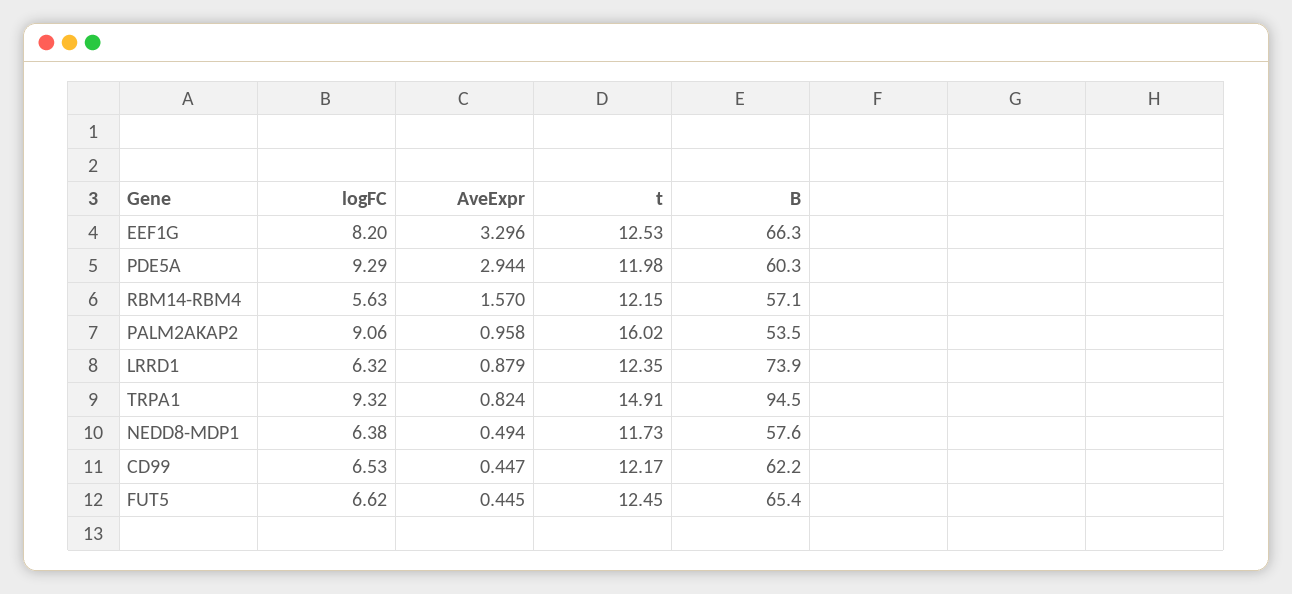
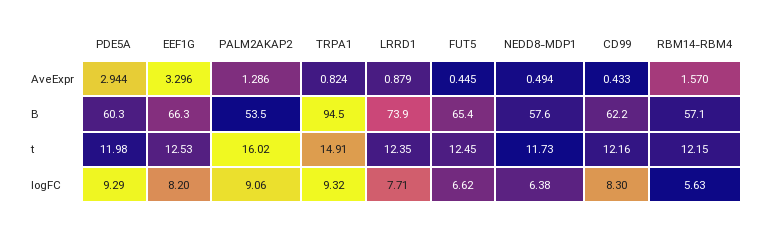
  {
    "logFC": {
      "EEF1G": 8.2,
      "PDE5A": 9.29,
      "RBM14-RBM4": 5.63,
      "PALM2AKAP2": 9.06,
-     "LRRD1": 6.32,
+     "LRRD1": 7.71,
      "TRPA1": 9.32,
      "NEDD8-MDP1": 6.38,
-     "CD99": 6.53,
+     "CD99": 8.3,
      "FUT5": 6.62
    },
    "AveExpr": {
      "EEF1G": 3.296,
      "PDE5A": 2.944,
      "RBM14-RBM4": 1.57,
-     "PALM2AKAP2": 0.958,
+     "PALM2AKAP2": 1.286,
      "LRRD1": 0.879,
      "TRPA1": 0.824,
      "NEDD8-MDP1": 0.494,
-     "CD99": 0.447,
+     "CD99": 0.433,
      "FUT5": 0.445
    },
    "t": {
      "EEF1G": 12.53,
      "PDE5A": 11.98,
      "RBM14-RBM4": 12.15,
      "PALM2AKAP2": 16.02,
      "LRRD1": 12.35,
      "TRPA1": 14.91,
      "NEDD8-MDP1": 11.73,
-     "CD99": 12.17,
+     "CD99": 12.16,
      "FUT5": 12.45
    },
    "B": {
      "EEF1G": 66.3,
      "PDE5A": 60.3,
      "RBM14-RBM4": 57.1,
      "PALM2AKAP2": 53.5,
      "LRRD1": 73.9,
      "TRPA1": 94.5,
      "NEDD8-MDP1": 57.6,
      "CD99": 62.2,
      "FUT5": 65.4
    }
  }

